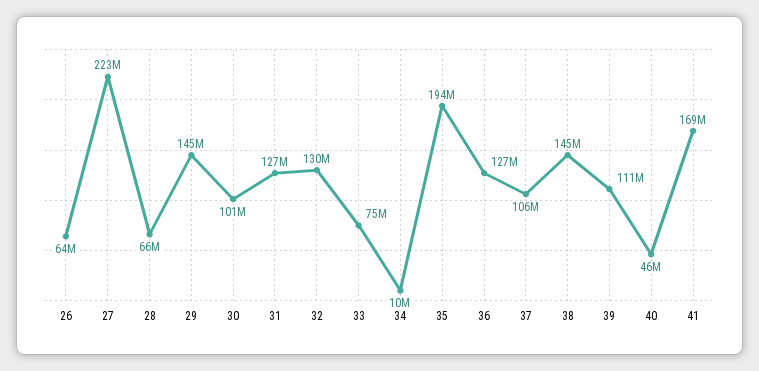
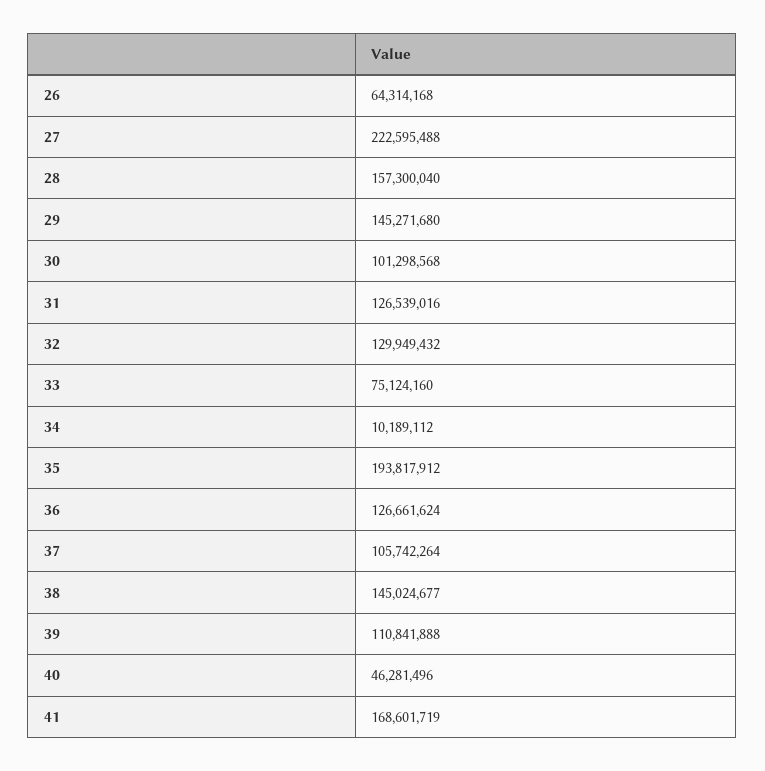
  {
    "26": 64314168,
    "27": 222595488,
-   "28": 66000000,
+   "28": 157300040,
    "29": 145271680,
    "30": 101298568,
    "31": 126539016,
    "32": 129949432,
    "33": 75124160,
    "34": 10189112,
    "35": 193817912,
    "36": 126661624,
    "37": 105742264,
    "38": 145024677,
    "39": 110841888,
    "40": 46281496,
    "41": 168601719
  }

